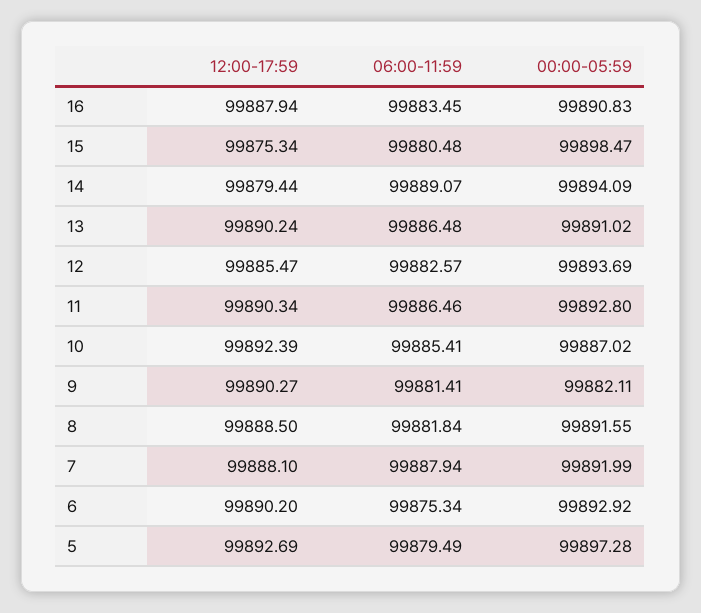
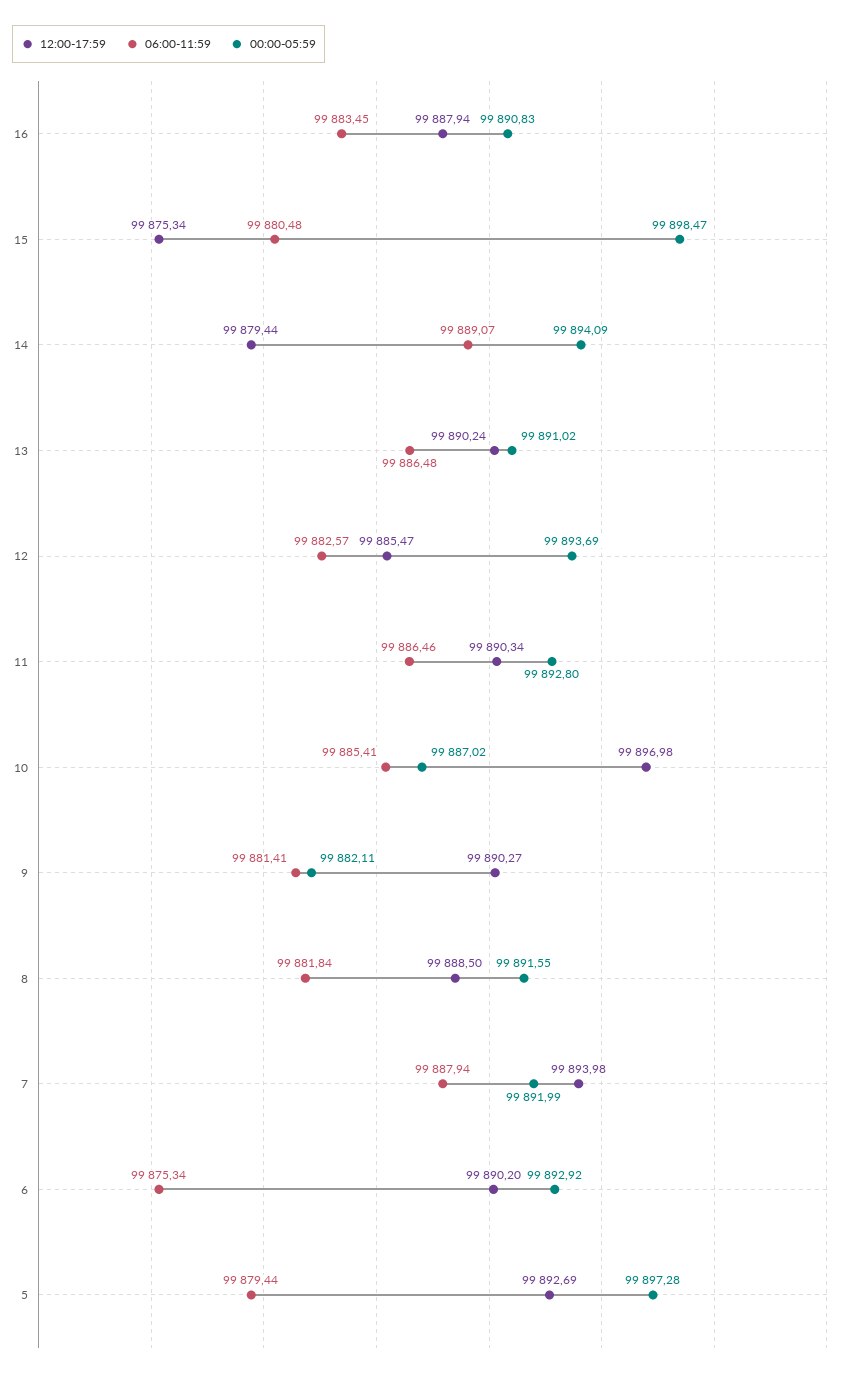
  {
    "12:00-17:59": {
      "16": 99887.94,
      "15": 99875.34,
      "14": 99879.44,
      "13": 99890.24,
      "12": 99885.47,
      "11": 99890.34,
-     "10": 99892.39,
+     "10": 99896.98,
      "9": 99890.27,
      "8": 99888.5,
-     "7": 99888.1,
+     "7": 99893.98,
      "6": 99890.2,
      "5": 99892.69
    },
    "06:00-11:59": {
      "16": 99883.45,
      "15": 99880.48,
      "14": 99889.07,
      "13": 99886.48,
      "12": 99882.57,
      "11": 99886.46,
      "10": 99885.41,
      "9": 99881.41,
      "8": 99881.84,
      "7": 99887.94,
      "6": 99875.34,
-     "5": 99879.49
+     "5": 99879.44
    },
    "00:00-05:59": {
      "16": 99890.83,
      "15": 99898.47,
      "14": 99894.09,
      "13": 99891.02,
      "12": 99893.69,
      "11": 99892.8,
      "10": 99887.02,
      "9": 99882.11,
      "8": 99891.55,
      "7": 99891.99,
      "6": 99892.92,
      "5": 99897.28
    }
  }

